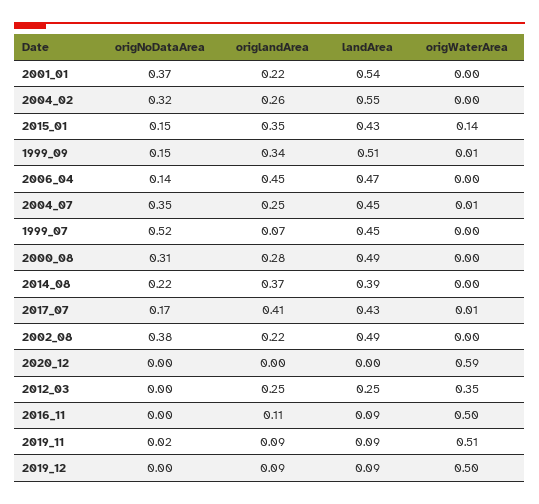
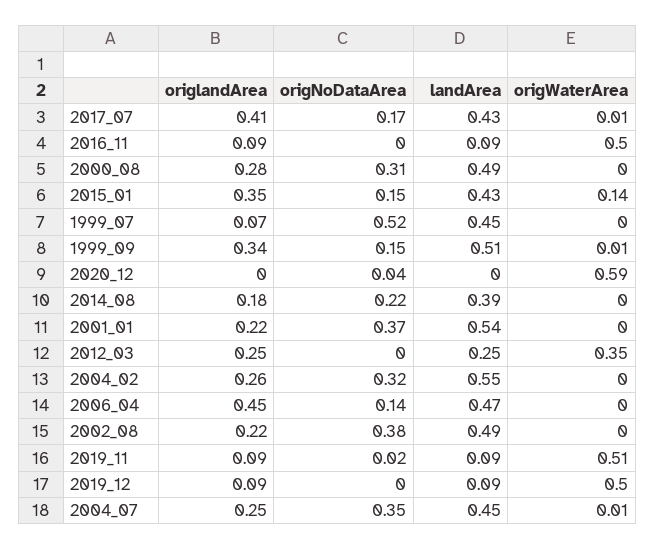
  {
    "origNoDataArea": {
      "2001_01": 0.37,
      "2004_02": 0.32,
      "2015_01": 0.15,
      "1999_09": 0.15,
      "2006_04": 0.14,
      "2004_07": 0.35,
      "1999_07": 0.52,
      "2000_08": 0.31,
      "2014_08": 0.22,
      "2017_07": 0.17,
      "2002_08": 0.38,
-     "2020_12": 0,
+     "2020_12": 0.04,
      "2012_03": 0,
      "2016_11": 0,
      "2019_11": 0.02,
      "2019_12": 0
    },
    "origlandArea": {
      "2001_01": 0.22,
      "2004_02": 0.26,
      "2015_01": 0.35,
      "1999_09": 0.34,
      "2006_04": 0.45,
      "2004_07": 0.25,
      "1999_07": 0.07,
      "2000_08": 0.28,
-     "2014_08": 0.37,
+     "2014_08": 0.18,
      "2017_07": 0.41,
      "2002_08": 0.22,
      "2020_12": 0,
      "2012_03": 0.25,
-     "2016_11": 0.11,
+     "2016_11": 0.09,
      "2019_11": 0.09,
      "2019_12": 0.09
    },
    "landArea": {
      "2001_01": 0.54,
      "2004_02": 0.55,
      "2015_01": 0.43,
      "1999_09": 0.51,
      "2006_04": 0.47,
      "2004_07": 0.45,
      "1999_07": 0.45,
      "2000_08": 0.49,
      "2014_08": 0.39,
      "2017_07": 0.43,
      "2002_08": 0.49,
      "2020_12": 0,
      "2012_03": 0.25,
      "2016_11": 0.09,
      "2019_11": 0.09,
      "2019_12": 0.09
    },
    "origWaterArea": {
      "2001_01": 0,
      "2004_02": 0,
      "2015_01": 0.14,
      "1999_09": 0.01,
      "2006_04": 0,
      "2004_07": 0.01,
      "1999_07": 0,
      "2000_08": 0,
      "2014_08": 0,
      "2017_07": 0.01,
      "2002_08": 0,
      "2020_12": 0.59,
      "2012_03": 0.35,
      "2016_11": 0.5,
      "2019_11": 0.51,
      "2019_12": 0.5
    }
  }

